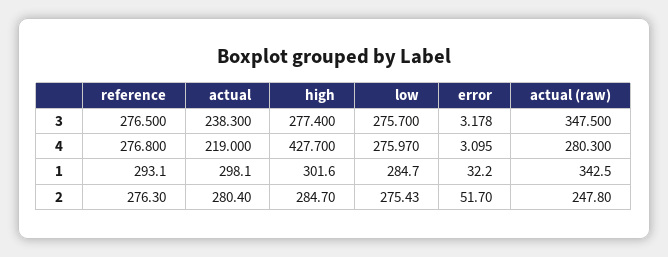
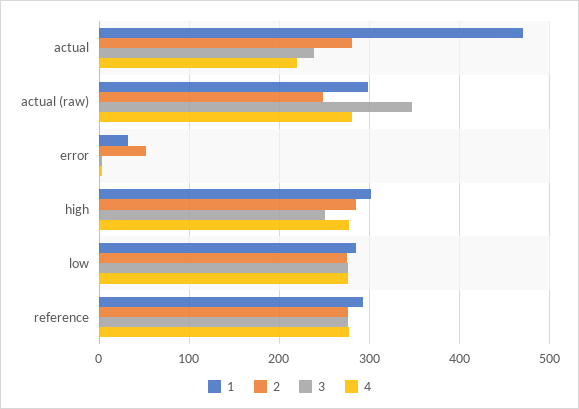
  {
    "3": {
      "reference": 276.5,
      "actual": 238.3,
-     "high": 277.4,
+     "high": 250,
      "low": 275.7,
      "error": 3.178,
      "actual (raw)": 347.5
    },
    "4": {
      "reference": 276.8,
      "actual": 219,
-     "high": 427.7,
+     "high": 280,
      "low": 275.97,
      "error": 3.095,
      "actual (raw)": 280.3
    },
    "1": {
      "reference": 293.1,
-     "actual": 298.1,
+     "actual": 470,
      "high": 301.6,
      "low": 284.7,
      "error": 32.2,
-     "actual (raw)": 342.5
+     "actual (raw)": 300
    },
    "2": {
      "reference": 276.3,
      "actual": 280.4,
      "high": 284.7,
      "low": 275.43,
      "error": 51.7,
      "actual (raw)": 247.8
    }
  }

